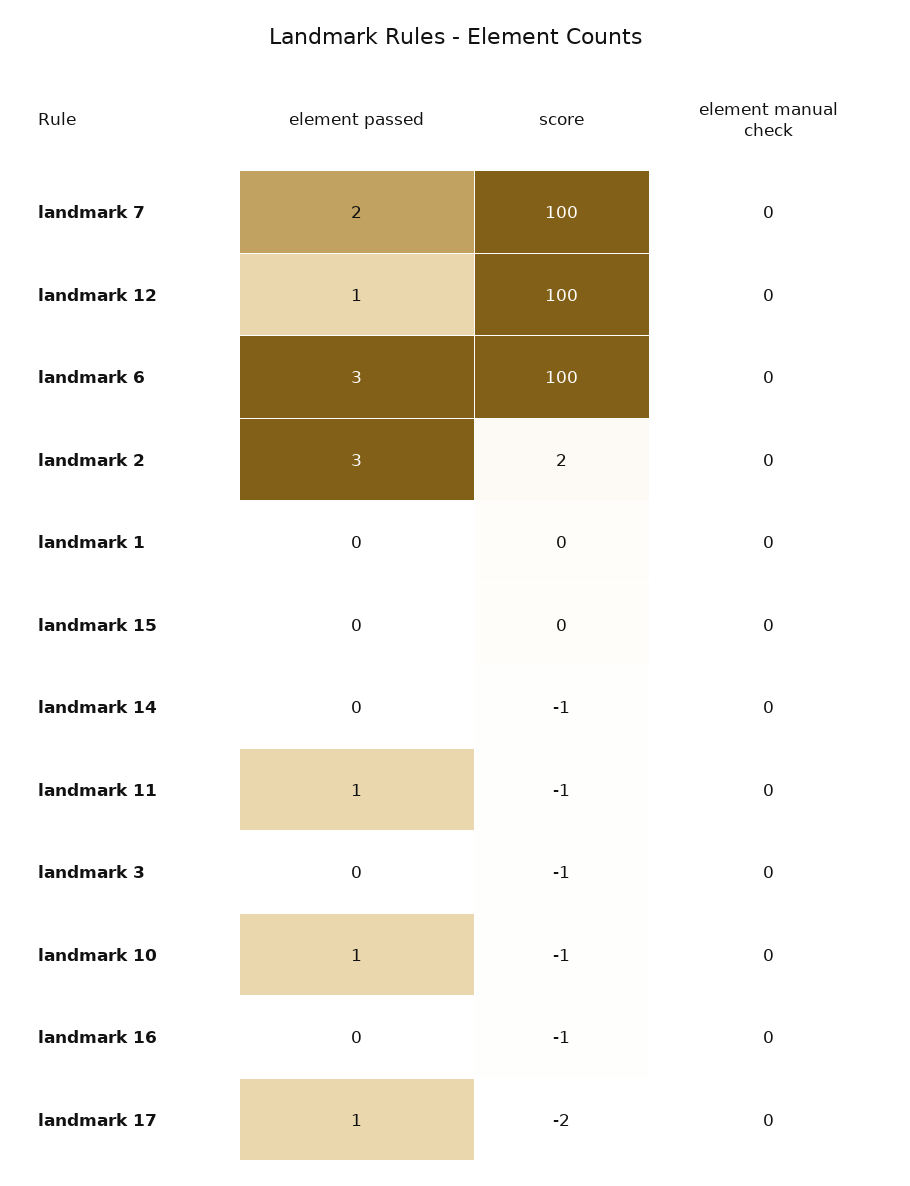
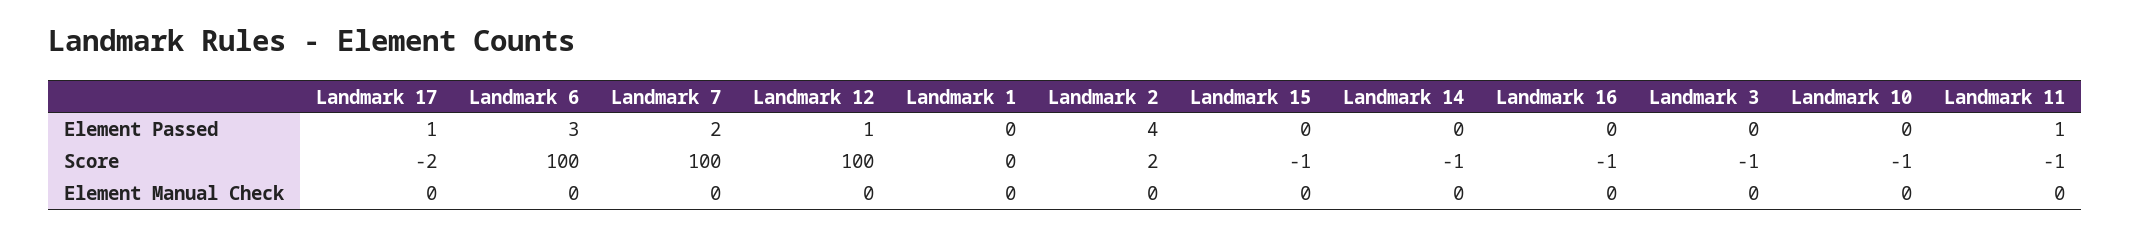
  {
    "element passed": {
      "landmark 7": 2,
      "landmark 12": 1,
      "landmark 6": 3,
-     "landmark 2": 3,
+     "landmark 2": 4,
      "landmark 1": 0,
      "landmark 15": 0,
      "landmark 14": 0,
      "landmark 11": 1,
      "landmark 3": 0,
-     "landmark 10": 1,
+     "landmark 10": 0,
      "landmark 16": 0,
      "landmark 17": 1
    },
    "score": {
      "landmark 7": 100,
      "landmark 12": 100,
      "landmark 6": 100,
      "landmark 2": 2,
      "landmark 1": 0,
-     "landmark 15": 0,
+     "landmark 15": -1,
      "landmark 14": -1,
      "landmark 11": -1,
      "landmark 3": -1,
      "landmark 10": -1,
      "landmark 16": -1,
      "landmark 17": -2
    },
    "element manual check": {
      "landmark 7": 0,
      "landmark 12": 0,
      "landmark 6": 0,
      "landmark 2": 0,
      "landmark 1": 0,
      "landmark 15": 0,
      "landmark 14": 0,
      "landmark 11": 0,
      "landmark 3": 0,
      "landmark 10": 0,
      "landmark 16": 0,
      "landmark 17": 0
    }
  }

